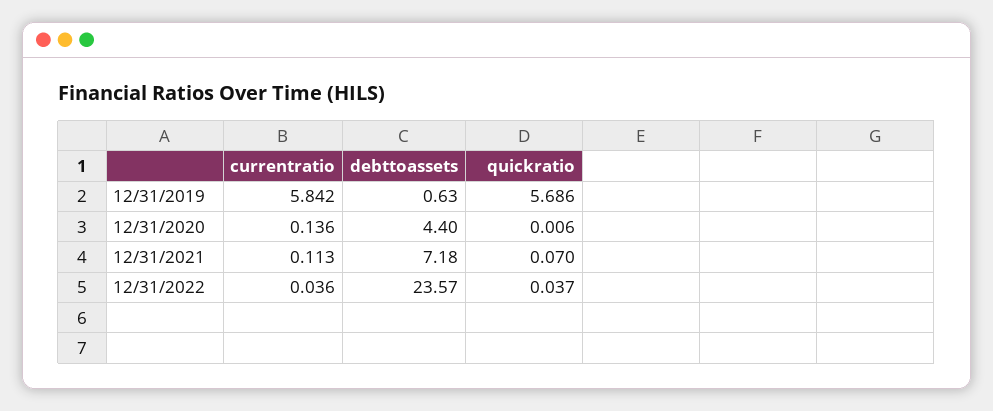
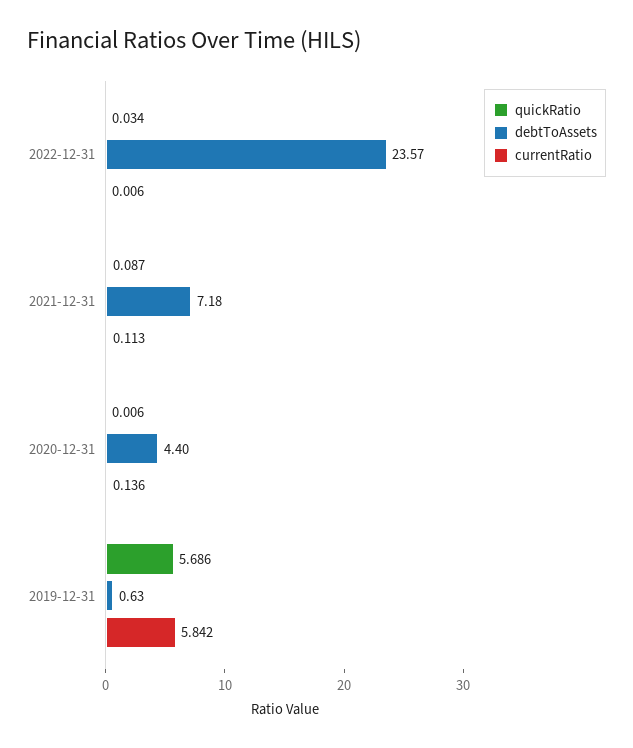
  {
    "currentratio": {
      "12/31/2019": 5.842,
      "12/31/2020": 0.136,
      "12/31/2021": 0.113,
-     "12/31/2022": 0.036
+     "12/31/2022": 0.006
    },
    "debttoassets": {
      "12/31/2019": 0.63,
      "12/31/2020": 4.4,
      "12/31/2021": 7.18,
      "12/31/2022": 23.57
    },
    "quickratio": {
      "12/31/2019": 5.686,
      "12/31/2020": 0.006,
-     "12/31/2021": 0.07,
+     "12/31/2021": 0.087,
-     "12/31/2022": 0.037
+     "12/31/2022": 0.034
    }
  }

